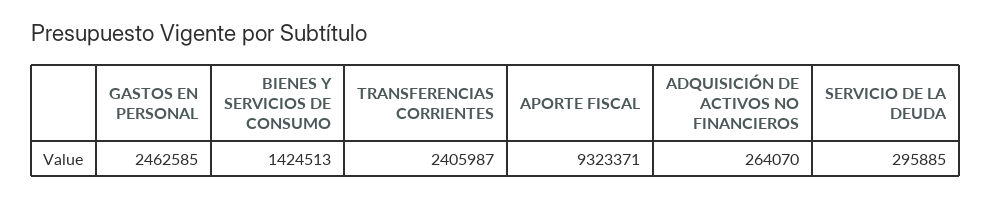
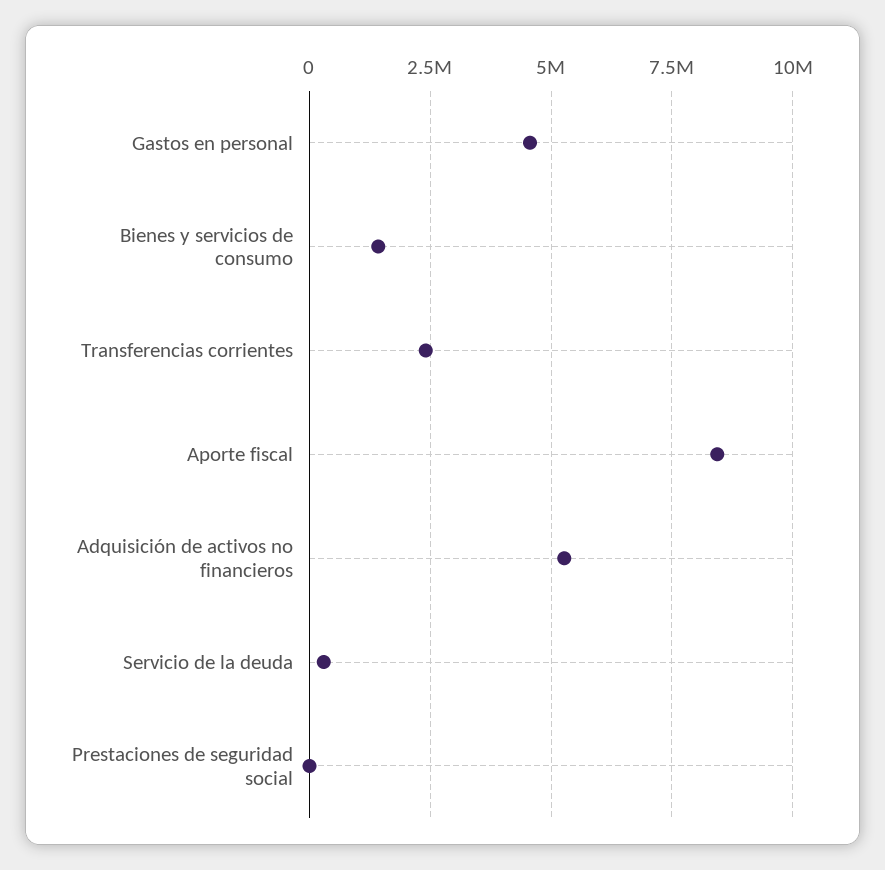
  {
-   "GASTOS EN PERSONAL": 2462585,
+   "GASTOS EN PERSONAL": 4500000,
    "BIENES Y SERVICIOS DE CONSUMO": 1424513,
    "TRANSFERENCIAS CORRIENTES": 2405987,
-   "APORTE FISCAL": 9323371,
+   "APORTE FISCAL": 8500000,
-   "ADQUISICIÓN DE ACTIVOS NO FINANCIEROS": 264070,
+   "ADQUISICIÓN DE ACTIVOS NO FINANCIEROS": 5250000,
-   "SERVICIO DE LA DEUDA": 295885
+   "SERVICIO DE LA DEUDA": 295885,
+   "Prestaciones de seguridad social": 0
  }

